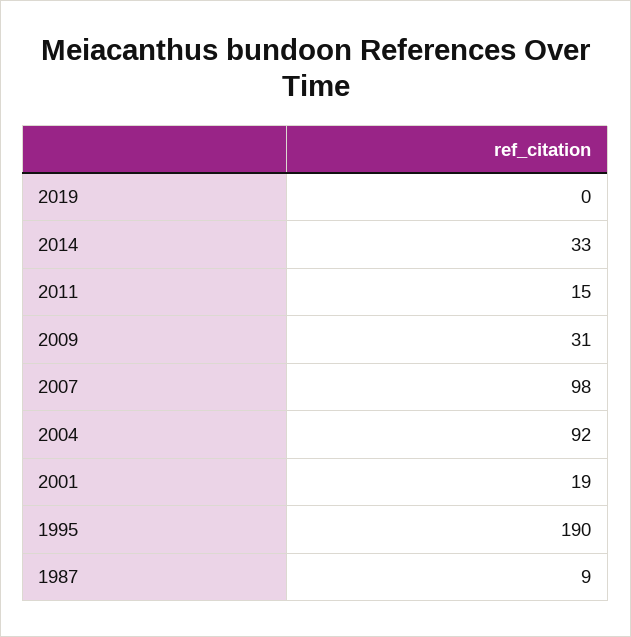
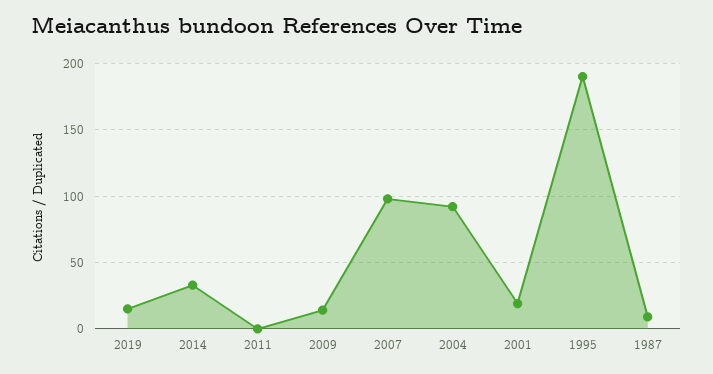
  {
-   "2019": 0,
+   "2019": 15,
    "2014": 33,
-   "2011": 15,
+   "2011": 0,
-   "2009": 31,
+   "2009": 15,
    "2007": 98,
    "2004": 92,
    "2001": 19,
    "1995": 190,
    "1987": 9
  }

